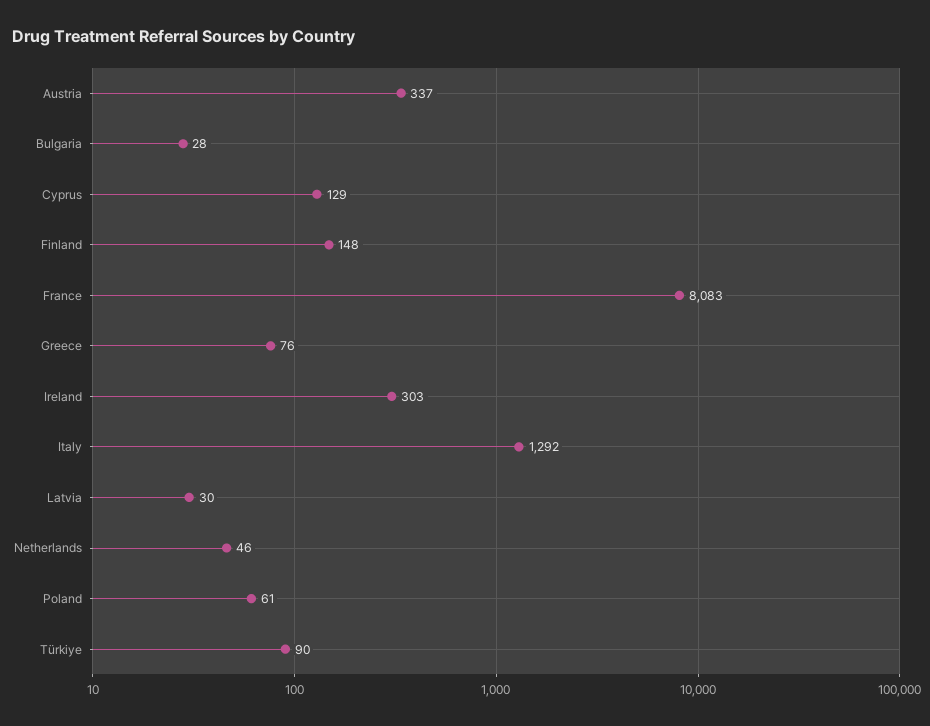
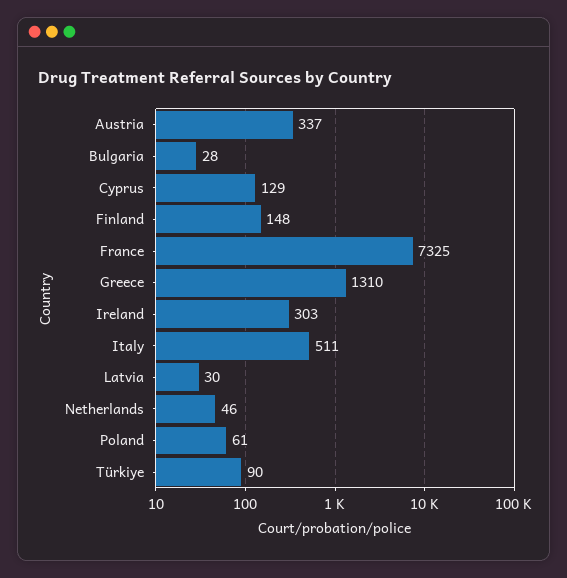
  {
    "Austria": 337,
    "Bulgaria": 28,
    "Cyprus": 129,
    "Finland": 148,
-   "France": 8083,
+   "France": 7325,
-   "Greece": 76,
+   "Greece": 1310,
    "Ireland": 303,
-   "Italy": 1292,
+   "Italy": 511,
    "Latvia": 30,
    "Netherlands": 46,
    "Poland": 61,
    "Türkiye": 90
  }

